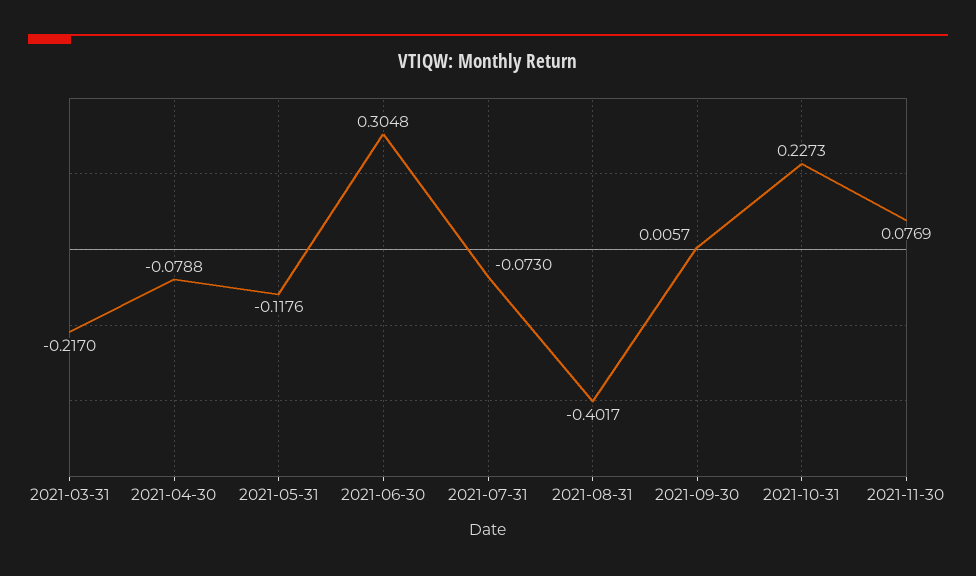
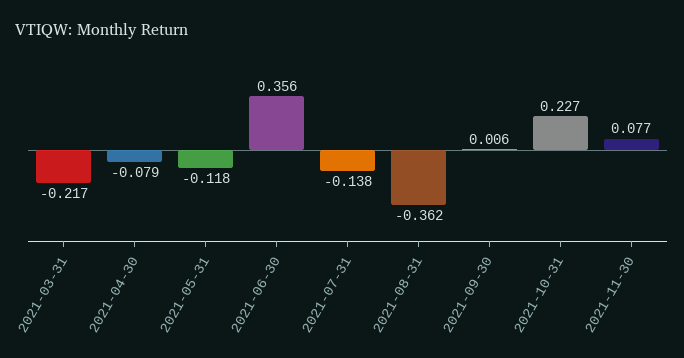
  {
    "2021-03-31": -0.217,
    "2021-04-30": -0.0788,
    "2021-05-31": -0.1176,
-   "2021-06-30": 0.3048,
+   "2021-06-30": 0.356,
-   "2021-07-31": -0.073,
+   "2021-07-31": -0.138,
-   "2021-08-31": -0.4017,
+   "2021-08-31": -0.362,
    "2021-09-30": 0.0057,
    "2021-10-31": 0.2273,
    "2021-11-30": 0.0769
  }

